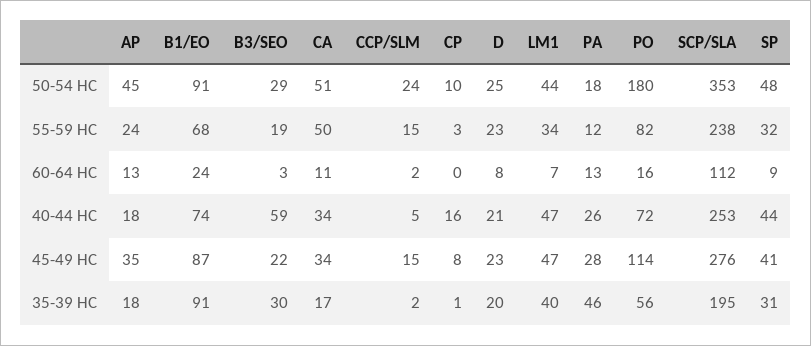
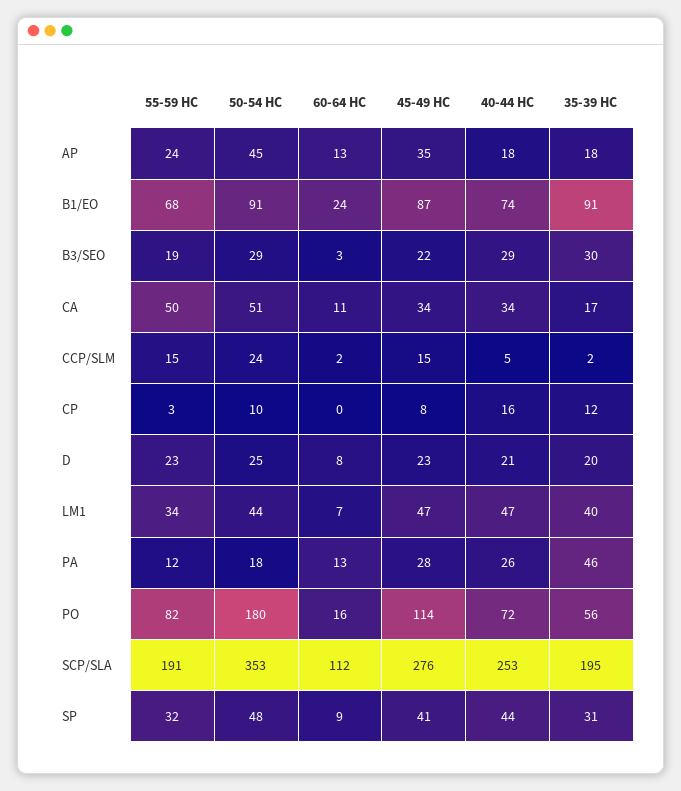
  {
    "AP": {
      "50-54 HC": 45,
      "55-59 HC": 24,
      "60-64 HC": 13,
      "40-44 HC": 18,
      "45-49 HC": 35,
      "35-39 HC": 18
    },
    "B1/EO": {
      "50-54 HC": 91,
      "55-59 HC": 68,
      "60-64 HC": 24,
      "40-44 HC": 74,
      "45-49 HC": 87,
      "35-39 HC": 91
    },
    "B3/SEO": {
      "50-54 HC": 29,
      "55-59 HC": 19,
      "60-64 HC": 3,
-     "40-44 HC": 59,
+     "40-44 HC": 29,
      "45-49 HC": 22,
      "35-39 HC": 30
    },
    "CA": {
      "50-54 HC": 51,
      "55-59 HC": 50,
      "60-64 HC": 11,
      "40-44 HC": 34,
      "45-49 HC": 34,
      "35-39 HC": 17
    },
    "CCP/SLM": {
      "50-54 HC": 24,
      "55-59 HC": 15,
      "60-64 HC": 2,
      "40-44 HC": 5,
      "45-49 HC": 15,
      "35-39 HC": 2
    },
    "CP": {
      "50-54 HC": 10,
      "55-59 HC": 3,
      "60-64 HC": 0,
      "40-44 HC": 16,
      "45-49 HC": 8,
-     "35-39 HC": 1
+     "35-39 HC": 12
    },
    "D": {
      "50-54 HC": 25,
      "55-59 HC": 23,
      "60-64 HC": 8,
      "40-44 HC": 21,
      "45-49 HC": 23,
      "35-39 HC": 20
    },
    "LM1": {
      "50-54 HC": 44,
      "55-59 HC": 34,
      "60-64 HC": 7,
      "40-44 HC": 47,
      "45-49 HC": 47,
      "35-39 HC": 40
    },
    "PA": {
      "50-54 HC": 18,
      "55-59 HC": 12,
      "60-64 HC": 13,
      "40-44 HC": 26,
      "45-49 HC": 28,
      "35-39 HC": 46
    },
    "PO": {
      "50-54 HC": 180,
      "55-59 HC": 82,
      "60-64 HC": 16,
      "40-44 HC": 72,
      "45-49 HC": 114,
      "35-39 HC": 56
    },
    "SCP/SLA": {
      "50-54 HC": 353,
-     "55-59 HC": 238,
+     "55-59 HC": 191,
      "60-64 HC": 112,
      "40-44 HC": 253,
      "45-49 HC": 276,
      "35-39 HC": 195
    },
    "SP": {
      "50-54 HC": 48,
      "55-59 HC": 32,
      "60-64 HC": 9,
      "40-44 HC": 44,
      "45-49 HC": 41,
      "35-39 HC": 31
    }
  }

